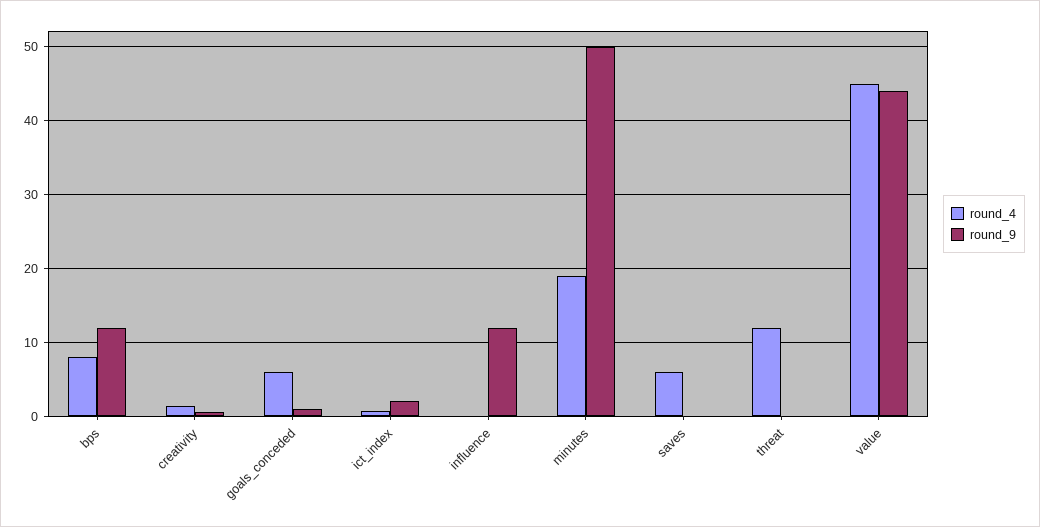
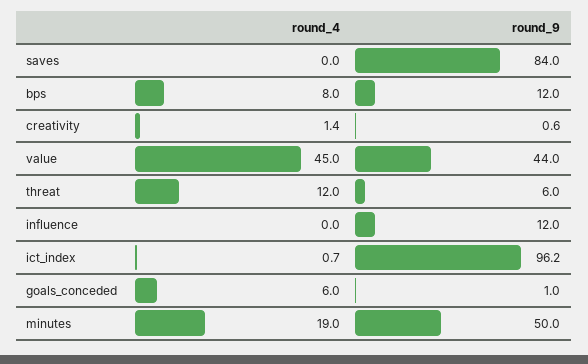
  {
    "round_4": {
      "bps": 8,
      "creativity": 1.4,
      "goals_conceded": 6,
      "ict_index": 0.7,
      "influence": 0,
      "minutes": 19,
-     "saves": 6,
+     "saves": 0,
      "threat": 12,
      "value": 45
    },
    "round_9": {
      "bps": 12,
      "creativity": 0.6,
      "goals_conceded": 1,
-     "ict_index": 2,
+     "ict_index": 96.2,
      "influence": 12,
      "minutes": 50,
-     "saves": 0,
+     "saves": 84,
-     "threat": 0,
+     "threat": 6,
      "value": 44
    }
  }

